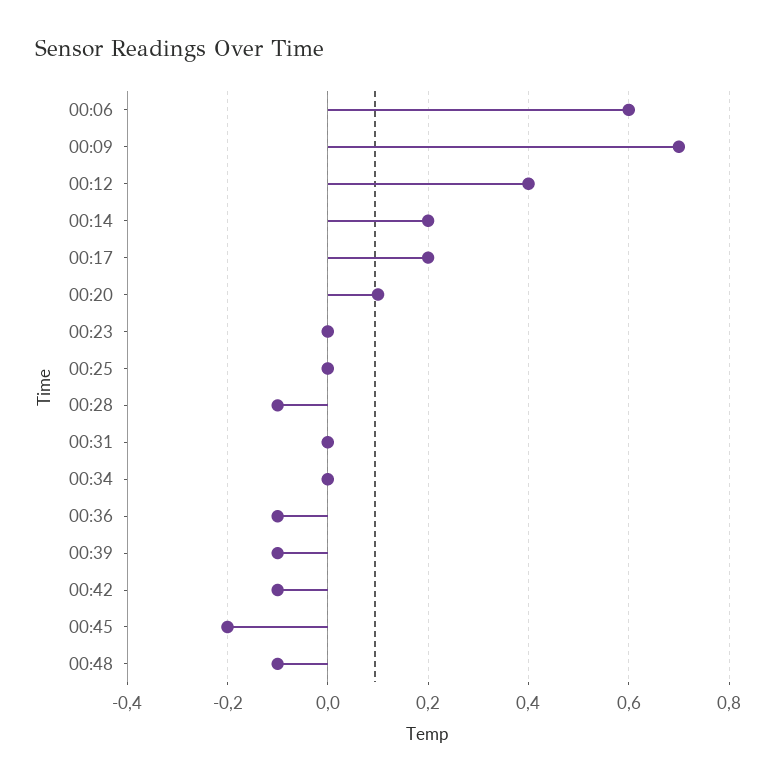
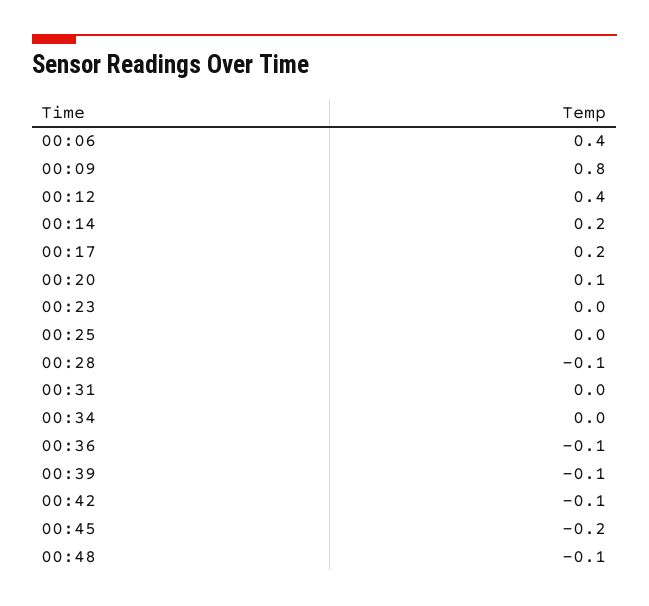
  {
-   "00:06": 0.6,
+   "00:06": 0.4,
-   "00:09": 0.7,
+   "00:09": 0.8,
    "00:12": 0.4,
    "00:14": 0.2,
    "00:17": 0.2,
    "00:20": 0.1,
    "00:23": 0,
    "00:25": 0,
    "00:28": -0.1,
    "00:31": 0,
    "00:34": 0,
    "00:36": -0.1,
    "00:39": -0.1,
    "00:42": -0.1,
    "00:45": -0.2,
    "00:48": -0.1
  }

